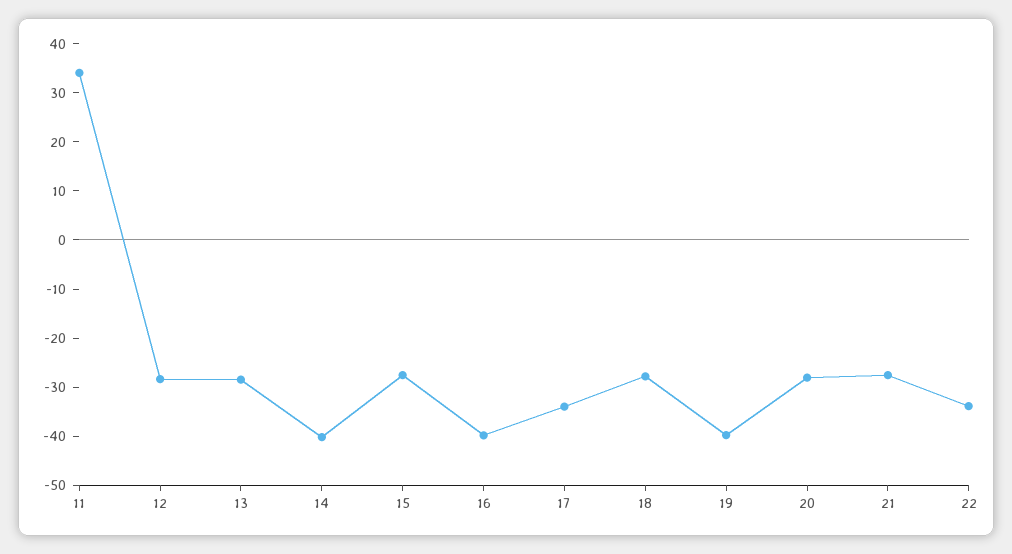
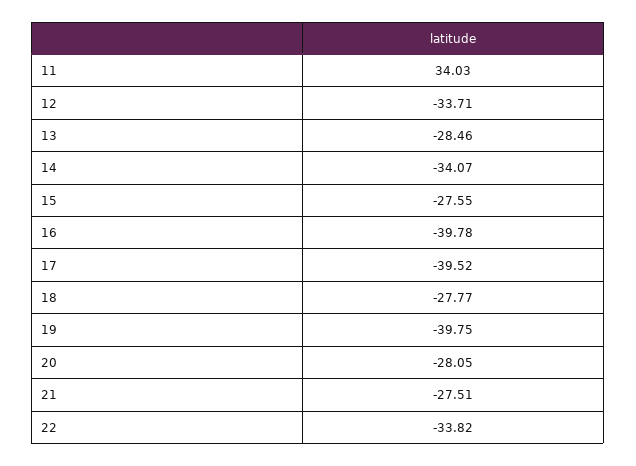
  {
    "11": 34.03,
-   "12": -28,
+   "12": -33.71,
    "13": -28.46,
-   "14": -40,
+   "14": -34.07,
    "15": -27.55,
    "16": -39.78,
-   "17": -34,
+   "17": -39.52,
    "18": -27.77,
    "19": -39.75,
    "20": -28.05,
    "21": -27.51,
    "22": -33.82
  }

